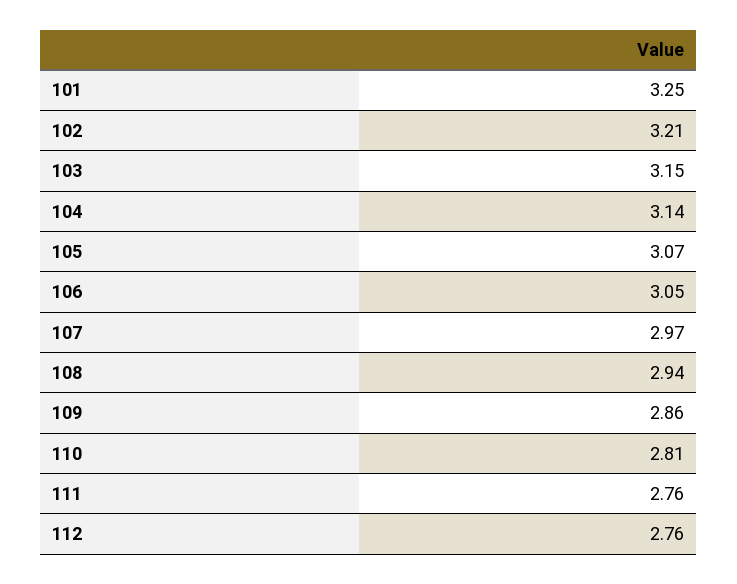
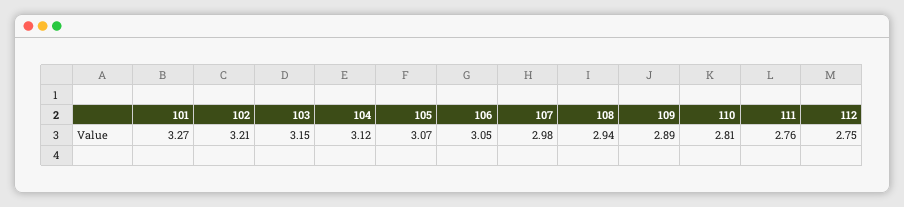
  {
-   "101": 3.25,
+   "101": 3.27,
    "102": 3.21,
    "103": 3.15,
-   "104": 3.14,
+   "104": 3.12,
    "105": 3.07,
    "106": 3.05,
-   "107": 2.97,
+   "107": 2.98,
    "108": 2.94,
-   "109": 2.86,
+   "109": 2.89,
    "110": 2.81,
    "111": 2.76,
-   "112": 2.76
+   "112": 2.75
  }

